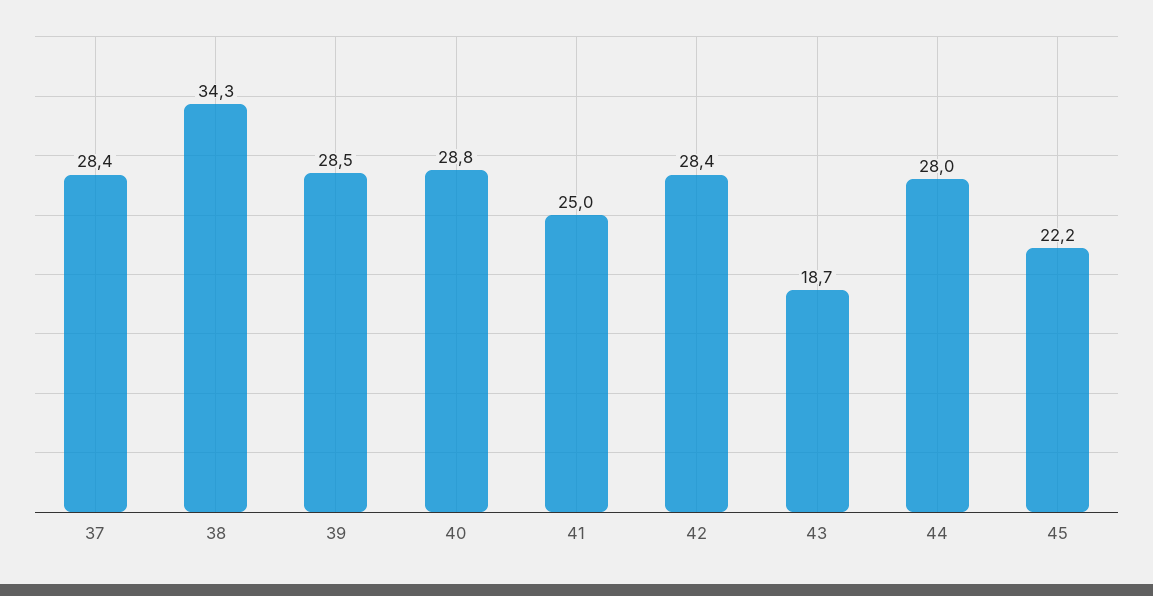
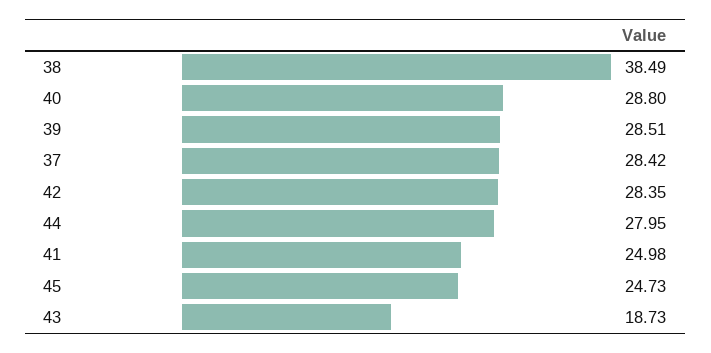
  {
    "37": 28.42,
-   "38": 34.3,
+   "38": 38.49,
    "39": 28.51,
    "40": 28.8,
    "41": 24.98,
    "42": 28.35,
    "43": 18.73,
    "44": 27.95,
-   "45": 22.2
+   "45": 24.73
  }

